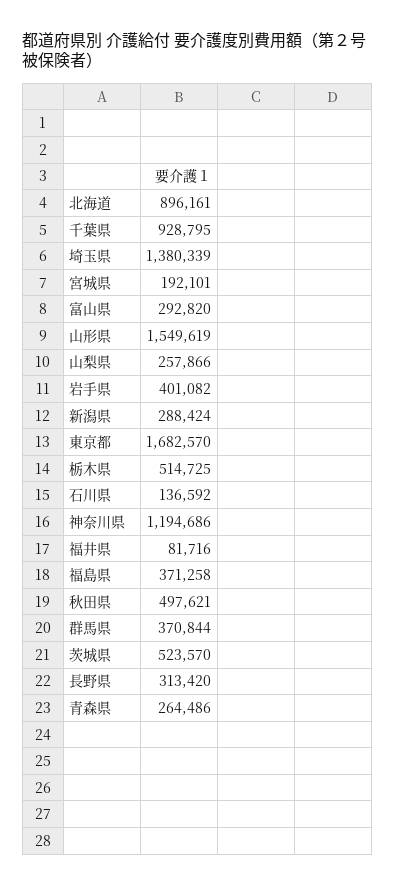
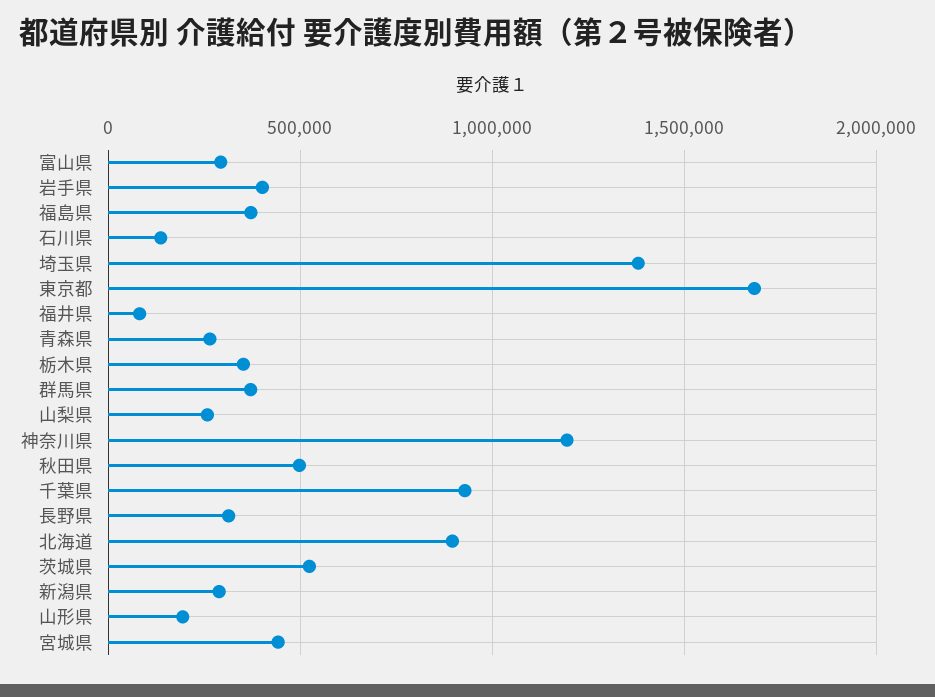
  {
    "北海道": 896161,
    "千葉県": 928795,
    "埼玉県": 1380339,
-   "宮城県": 192101,
+   "宮城県": 450000,
    "富山県": 292820,
-   "山形県": 1549619,
+   "山形県": 200000,
    "山梨県": 257866,
    "岩手県": 401082,
    "新潟県": 288424,
    "東京都": 1682570,
-   "栃木県": 514725,
+   "栃木県": 350000,
    "石川県": 136592,
    "神奈川県": 1194686,
    "福井県": 81716,
    "福島県": 371258,
    "秋田県": 497621,
    "群馬県": 370844,
    "茨城県": 523570,
    "長野県": 313420,
    "青森県": 264486
  }

